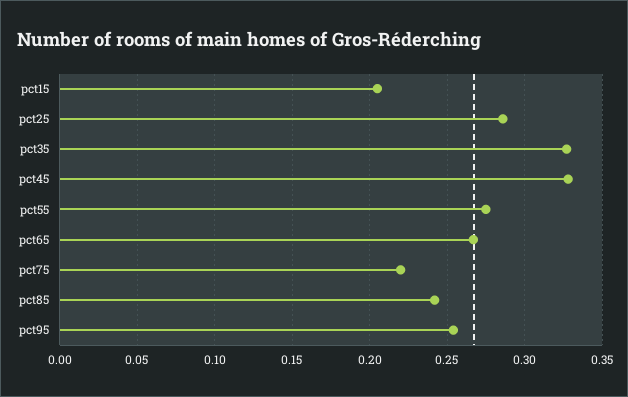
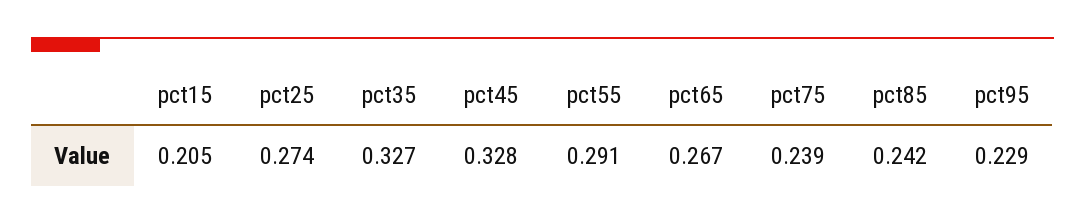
  {
    "pct15": 0.205,
-   "pct25": 0.285,
+   "pct25": 0.274,
    "pct35": 0.327,
    "pct45": 0.328,
-   "pct55": 0.275,
+   "pct55": 0.291,
    "pct65": 0.267,
-   "pct75": 0.22,
+   "pct75": 0.239,
    "pct85": 0.242,
-   "pct95": 0.255
+   "pct95": 0.229
  }

